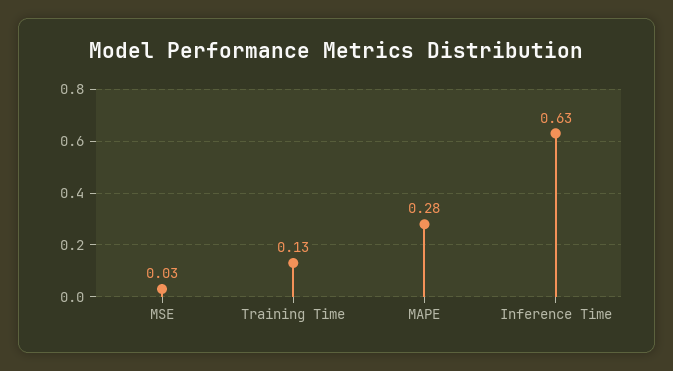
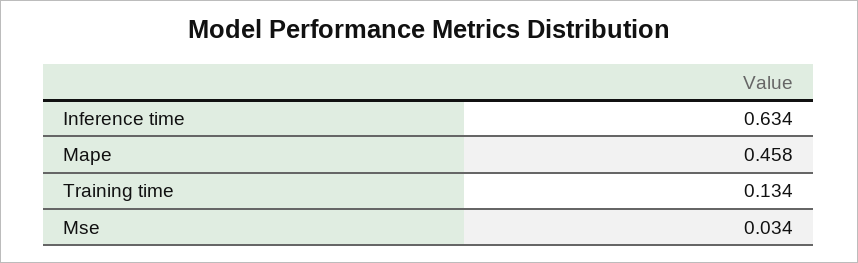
  {
    "MSE": 0.034,
    "Training Time": 0.134,
-   "MAPE": 0.28,
+   "MAPE": 0.458,
    "Inference Time": 0.634
  }

